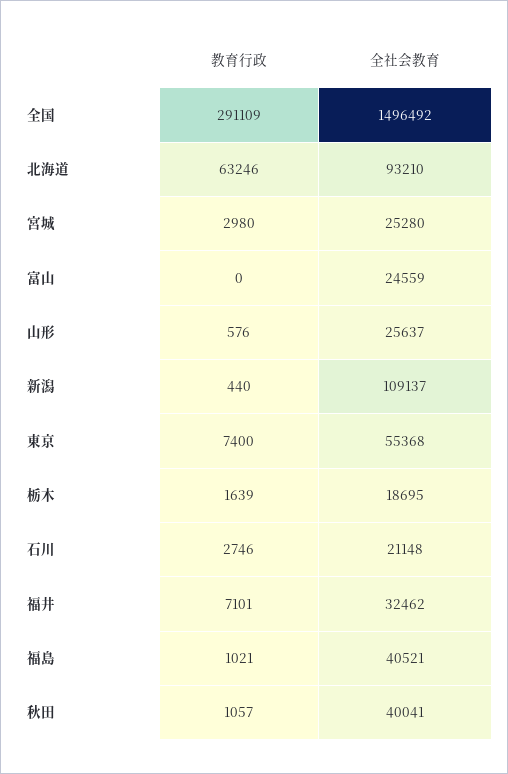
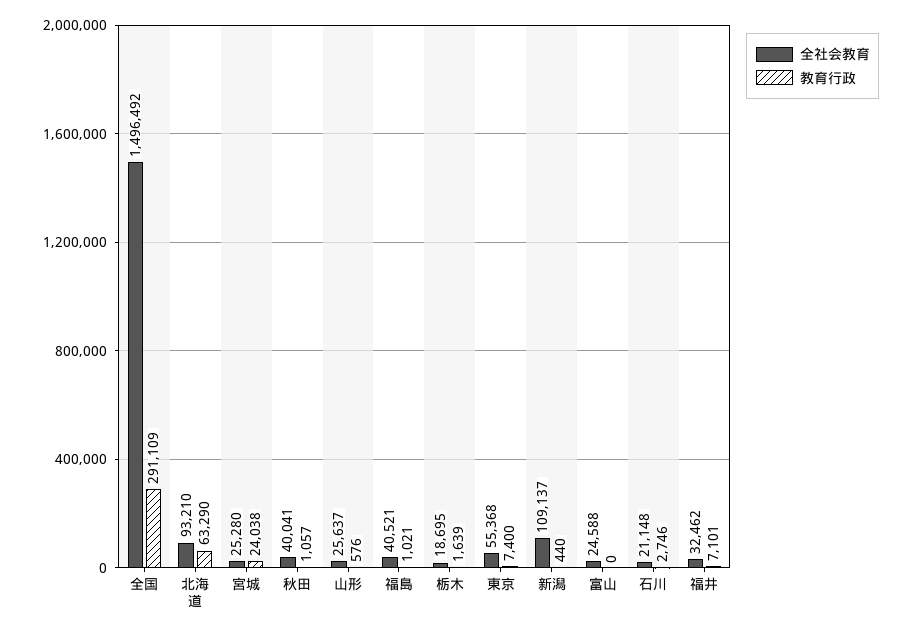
  {
    "教育行政": {
      "全国": 291109,
-     "北海道": 63246,
+     "北海道": 63290,
-     "宮城": 2980,
+     "宮城": 24038,
      "富山": 0,
      "山形": 576,
      "新潟": 440,
      "東京": 7400,
      "栃木": 1639,
      "石川": 2746,
      "福井": 7101,
      "福島": 1021,
      "秋田": 1057
    },
    "全社会教育": {
      "全国": 1496492,
      "北海道": 93210,
      "宮城": 25280,
-     "富山": 24559,
+     "富山": 24588,
      "山形": 25637,
      "新潟": 109137,
      "東京": 55368,
      "栃木": 18695,
      "石川": 21148,
      "福井": 32462,
      "福島": 40521,
      "秋田": 40041
    }
  }

